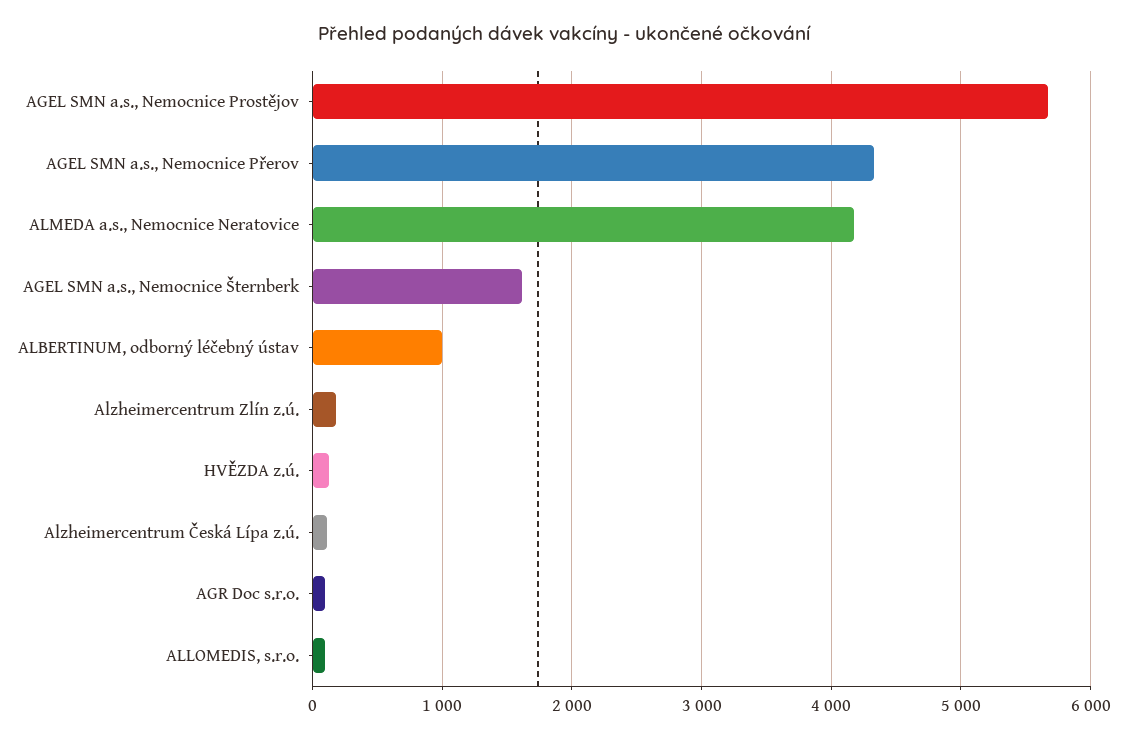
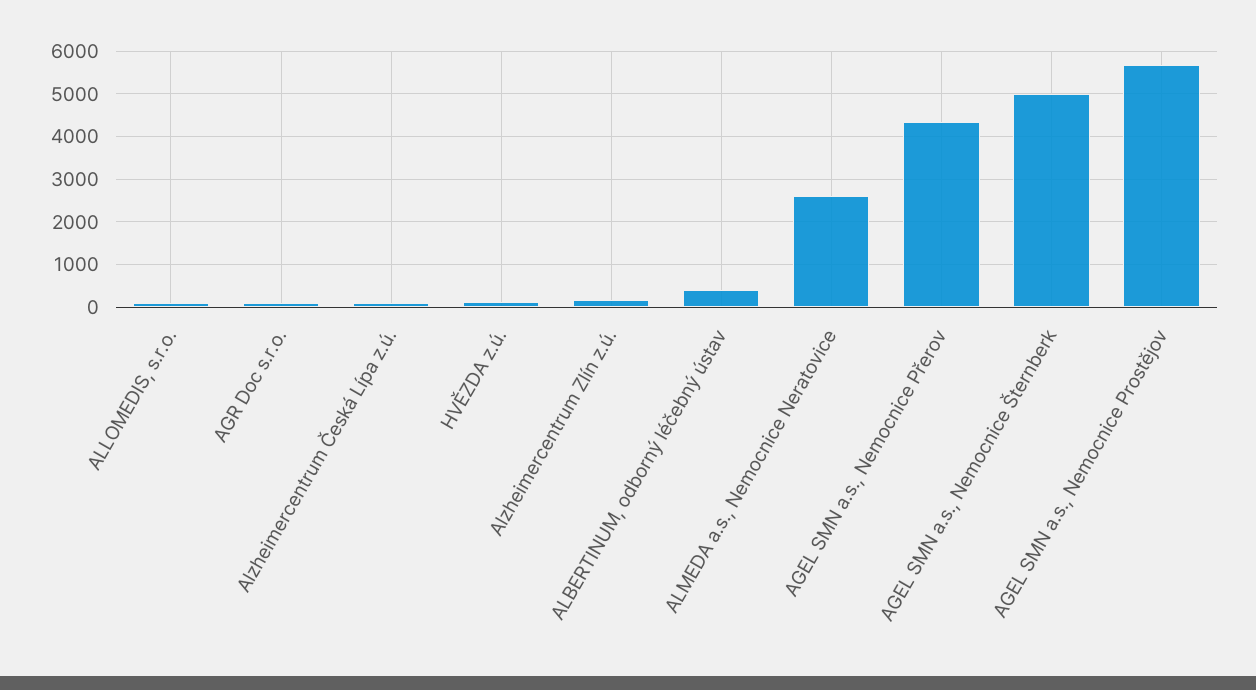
  {
    "AGEL SMN a.s., Nemocnice Prostějov": 5700,
    "AGEL SMN a.s., Nemocnice Přerov": 4300,
-   "ALMEDA a.s., Nemocnice Neratovice": 4200,
+   "ALMEDA a.s., Nemocnice Neratovice": 2600,
-   "AGEL SMN a.s., Nemocnice Šternberk": 1600,
+   "AGEL SMN a.s., Nemocnice Šternberk": 5000,
-   "ALBERTINUM, odborný léčebný ústav": 1000,
+   "ALBERTINUM, odborný léčebný ústav": 400,
    "Alzheimercentrum Zlín z.ú.": 200,
    "HVĚZDA z.ú.": 100,
    "Alzheimercentrum Česká Lípa z.ú.": 100,
    "AGR Doc s.r.o.": 100,
    "ALLOMEDIS, s.r.o.": 100
  }

